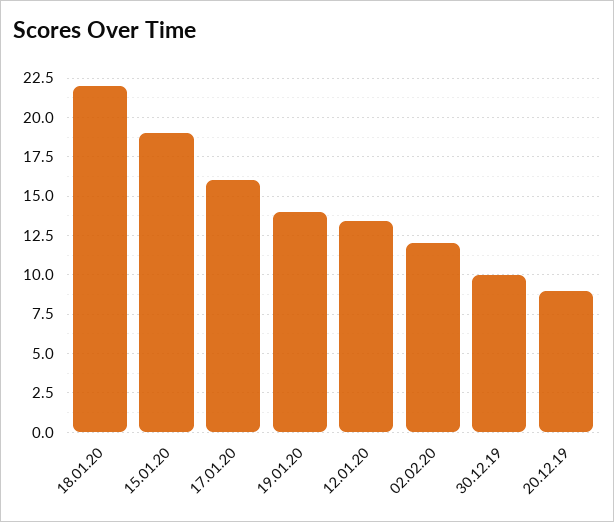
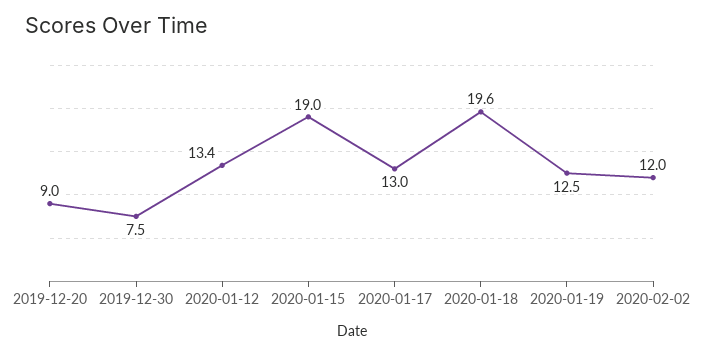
  {
-   "18.01.20": 22,
+   "18.01.20": 19.6,
    "15.01.20": 19,
-   "17.01.20": 16,
+   "17.01.20": 13,
-   "19.01.20": 14,
+   "19.01.20": 12.5,
    "12.01.20": 13.4,
    "02.02.20": 12,
-   "30.12.19": 10,
+   "30.12.19": 7.5,
    "20.12.19": 9
  }

